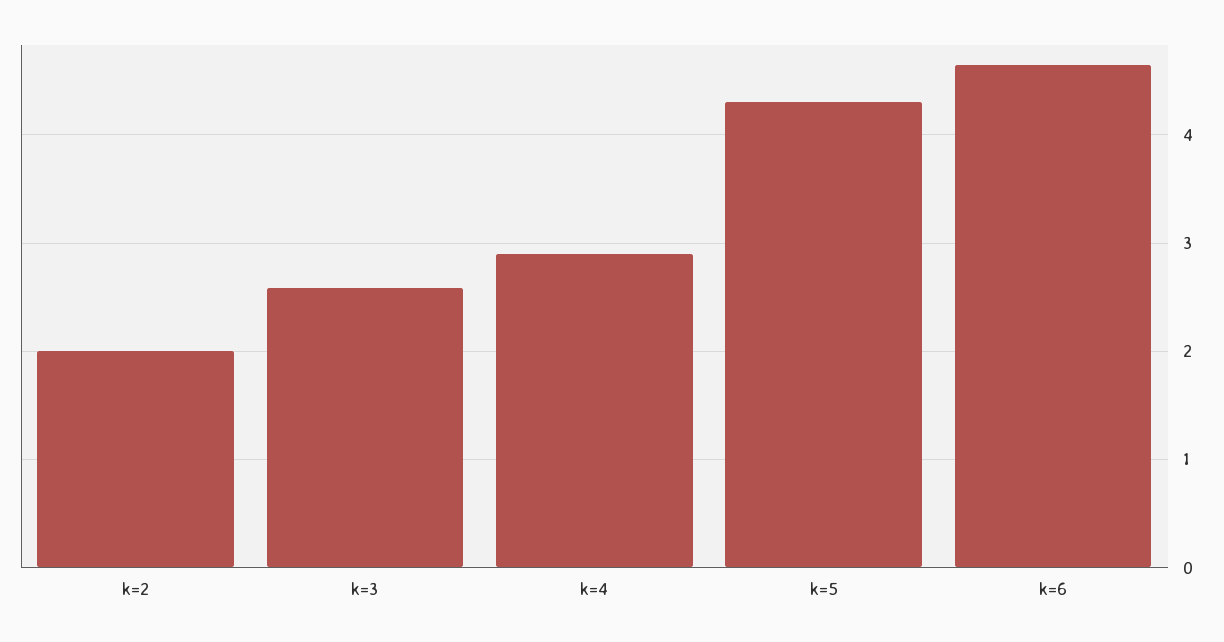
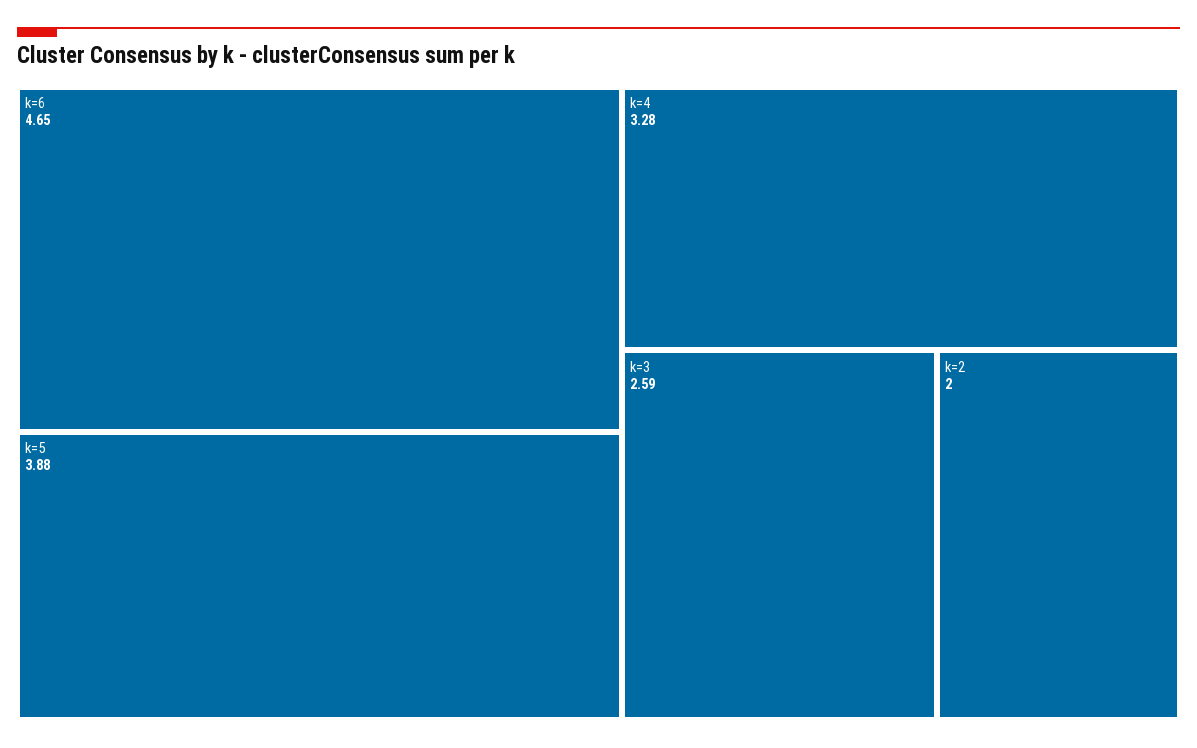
  {
    "k=2": 2,
    "k=3": 2.59,
-   "k=4": 2.9,
+   "k=4": 3.28,
-   "k=5": 4.3,
+   "k=5": 3.88,
    "k=6": 4.65
  }

